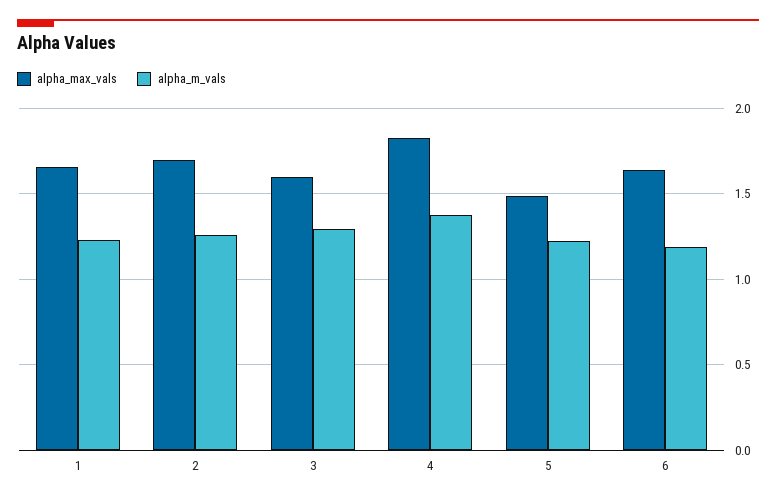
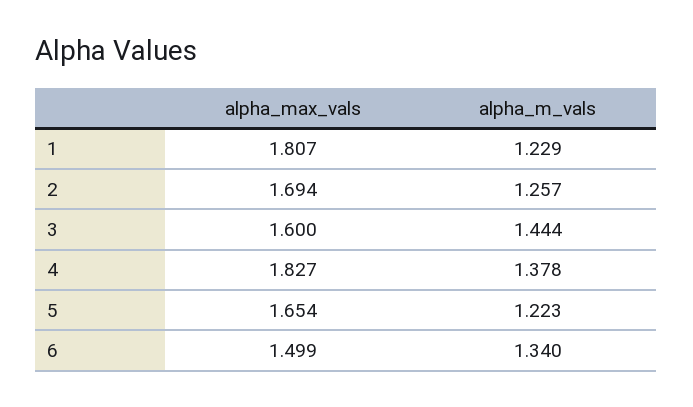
  {
    "alpha_max_vals": {
-     "1": 1.65,
+     "1": 1.807,
      "2": 1.694,
      "3": 1.6,
      "4": 1.827,
-     "5": 1.5,
+     "5": 1.654,
-     "6": 1.65
+     "6": 1.499
    },
    "alpha_m_vals": {
      "1": 1.229,
      "2": 1.257,
-     "3": 1.3,
+     "3": 1.444,
      "4": 1.378,
      "5": 1.223,
-     "6": 1.2
+     "6": 1.34
    }
  }

